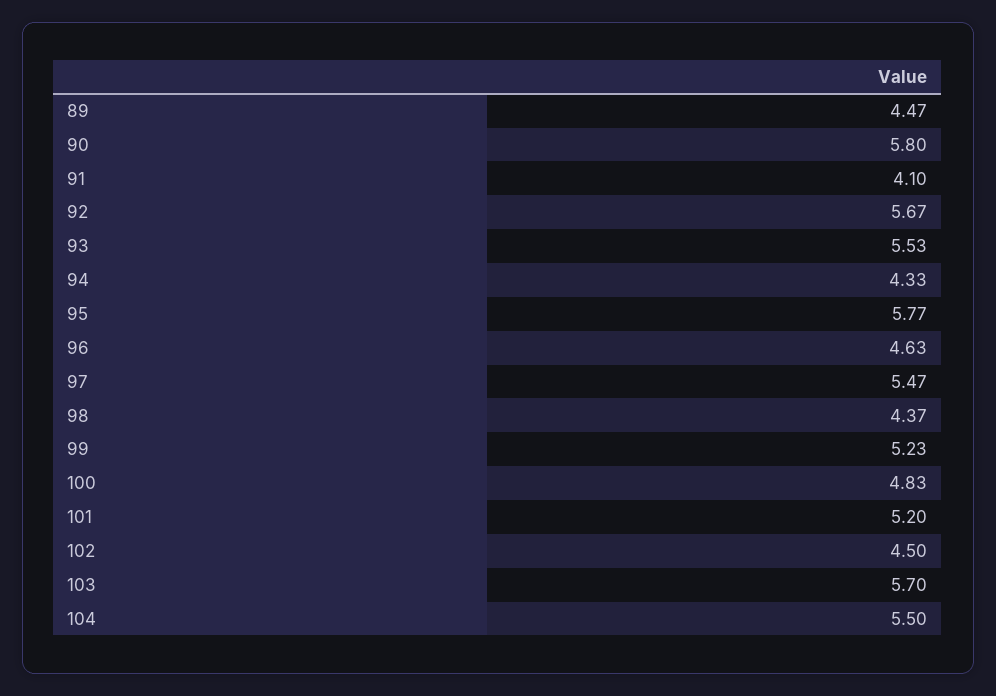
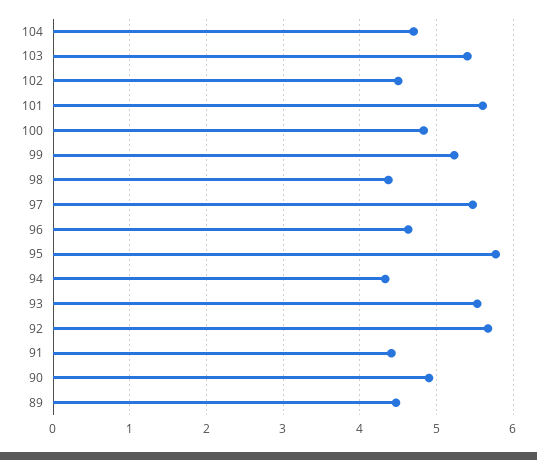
  {
    "89": 4.47,
-   "90": 5.8,
+   "90": 4.9,
-   "91": 4.1,
+   "91": 4.4,
    "92": 5.67,
    "93": 5.53,
    "94": 4.33,
    "95": 5.77,
    "96": 4.63,
    "97": 5.47,
    "98": 4.37,
    "99": 5.23,
    "100": 4.83,
-   "101": 5.2,
+   "101": 5.6,
    "102": 4.5,
-   "103": 5.7,
+   "103": 5.4,
-   "104": 5.5
+   "104": 4.7
  }

